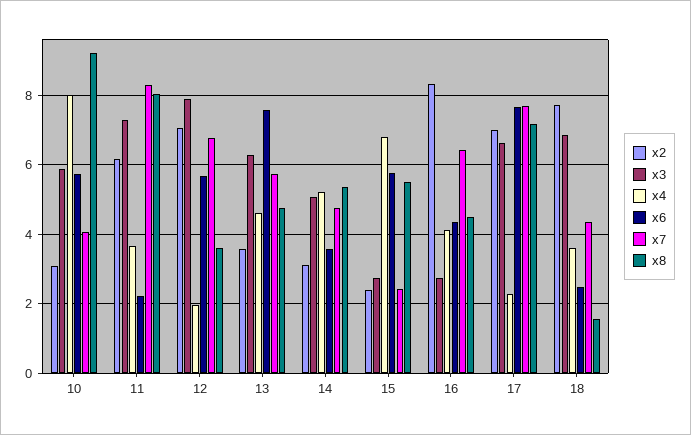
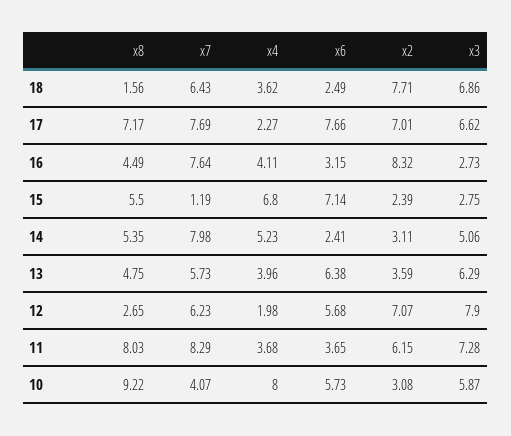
  {
    "x2": {
      "10": 3.08,
      "11": 6.15,
      "12": 7.07,
      "13": 3.59,
      "14": 3.11,
      "15": 2.39,
      "16": 8.32,
      "17": 7.01,
      "18": 7.71
    },
    "x3": {
      "10": 5.87,
      "11": 7.28,
      "12": 7.9,
      "13": 6.29,
      "14": 5.06,
      "15": 2.75,
      "16": 2.73,
      "17": 6.62,
      "18": 6.86
    },
    "x4": {
      "10": 8,
      "11": 3.68,
      "12": 1.98,
-     "13": 4.6,
+     "13": 3.96,
      "14": 5.23,
      "15": 6.8,
      "16": 4.11,
      "17": 2.27,
      "18": 3.62
    },
    "x6": {
      "10": 5.73,
-     "11": 2.2,
+     "11": 3.65,
      "12": 5.68,
-     "13": 7.6,
+     "13": 6.38,
-     "14": 3.6,
+     "14": 2.41,
-     "15": 5.8,
+     "15": 7.14,
-     "16": 4.4,
+     "16": 3.15,
      "17": 7.66,
      "18": 2.49
    },
    "x7": {
      "10": 4.07,
      "11": 8.29,
-     "12": 6.8,
+     "12": 6.23,
      "13": 5.73,
-     "14": 4.8,
+     "14": 7.98,
-     "15": 2.4,
+     "15": 1.19,
-     "16": 6.4,
+     "16": 7.64,
      "17": 7.69,
-     "18": 4.4
+     "18": 6.43
    },
    "x8": {
      "10": 9.22,
      "11": 8.03,
-     "12": 3.6,
+     "12": 2.65,
      "13": 4.75,
      "14": 5.35,
      "15": 5.5,
      "16": 4.49,
      "17": 7.17,
      "18": 1.56
    }
  }

